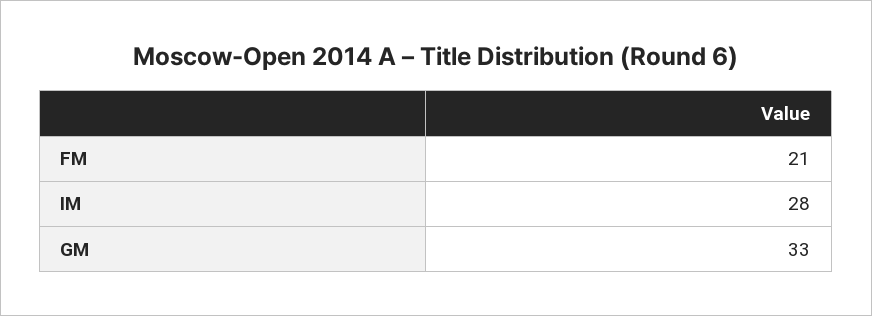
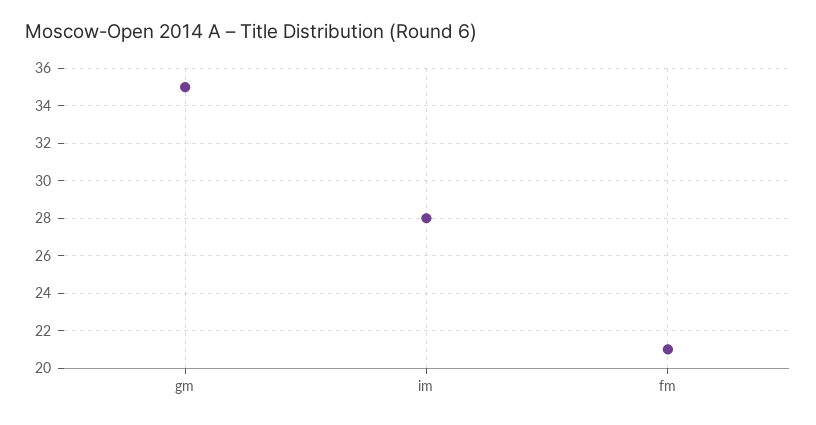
  {
    "FM": 21,
    "IM": 28,
-   "GM": 33
+   "GM": 35
  }

